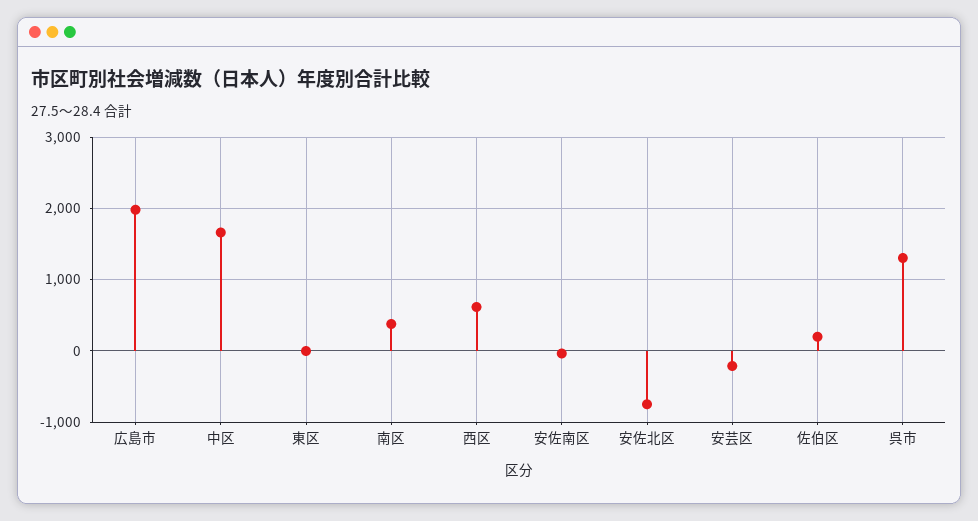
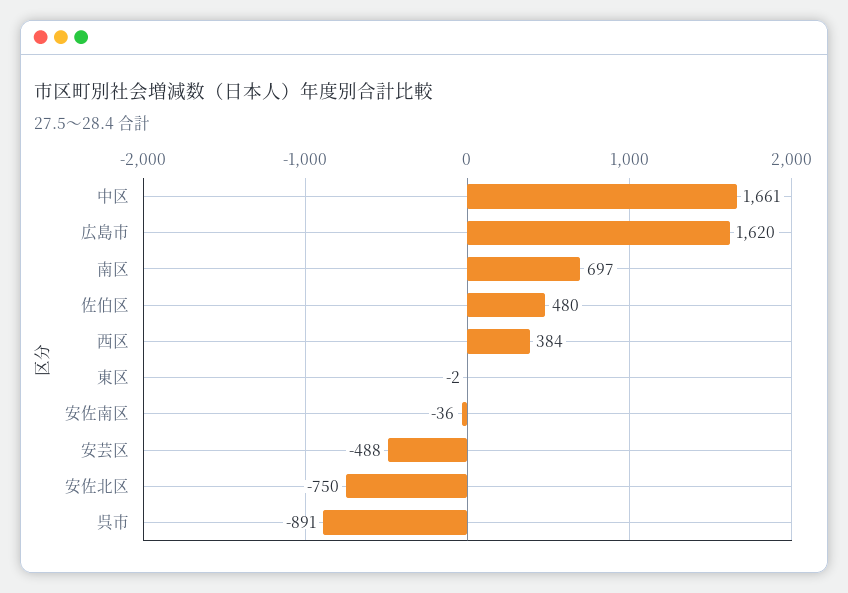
  {
-   "広島市": 2000,
+   "広島市": 1620,
    "中区": 1661,
    "東区": -2,
-   "南区": 400,
+   "南区": 697,
-   "西区": 600,
+   "西区": 384,
    "安佐南区": -36,
    "安佐北区": -750,
-   "安芸区": -200,
+   "安芸区": -488,
-   "佐伯区": 200,
+   "佐伯区": 480,
-   "呉市": 1300
+   "呉市": -891
  }

